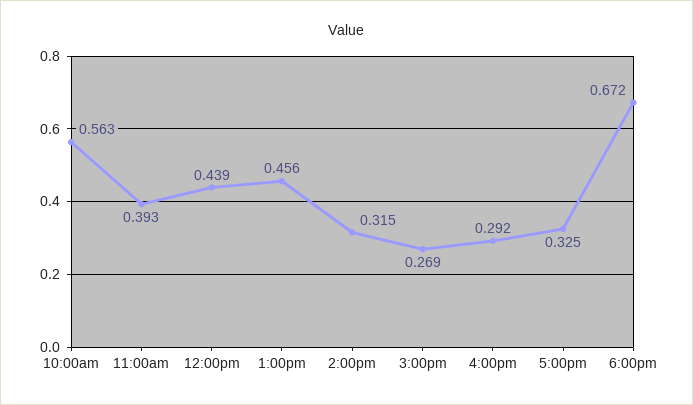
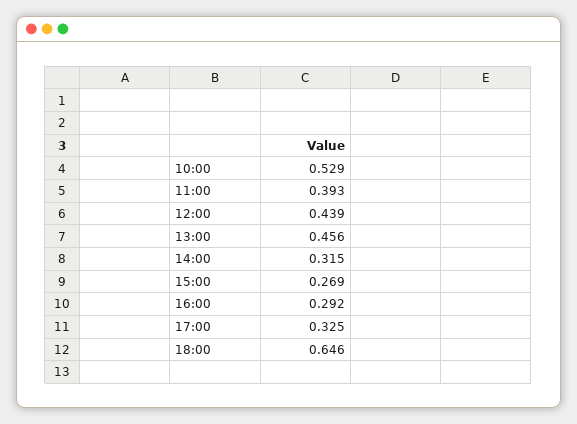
  {
-   "10:00am": 0.563,
+   "10:00am": 0.529,
    "11:00am": 0.393,
    "12:00pm": 0.439,
    "1:00pm": 0.456,
    "2:00pm": 0.315,
    "3:00pm": 0.269,
    "4:00pm": 0.292,
    "5:00pm": 0.325,
-   "6:00pm": 0.672
+   "6:00pm": 0.646
  }

